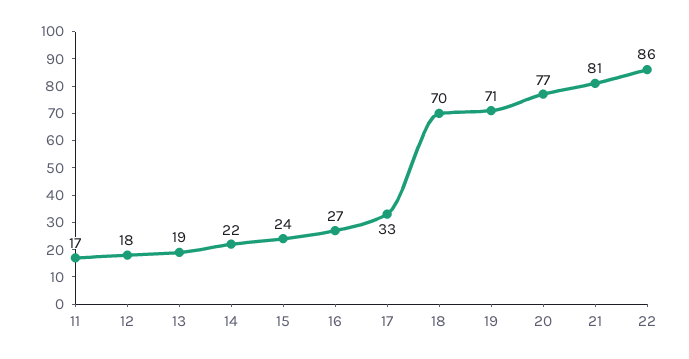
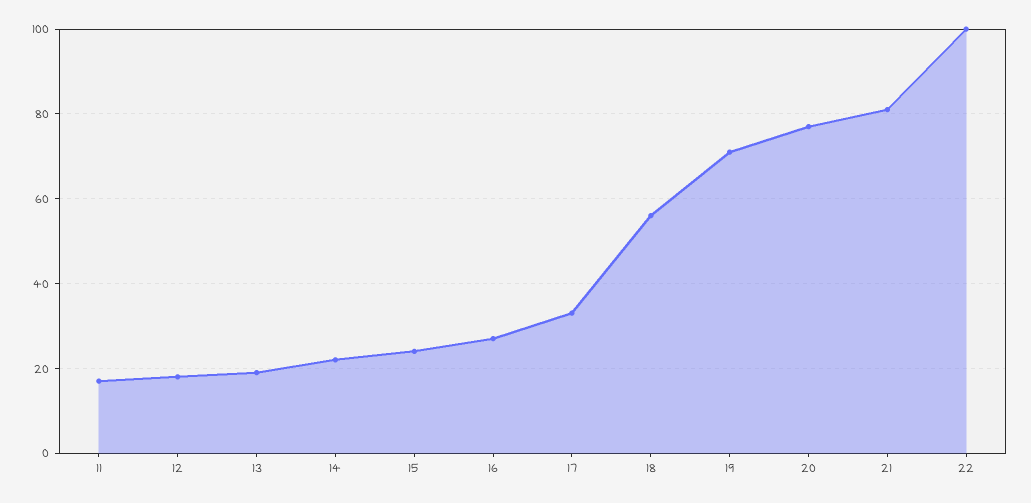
  {
    "11": 17,
    "12": 18,
    "13": 19,
    "14": 22,
    "15": 24,
    "16": 27,
    "17": 33,
-   "18": 70,
+   "18": 55,
    "19": 71,
    "20": 77,
    "21": 81,
-   "22": 86
+   "22": 100
  }

